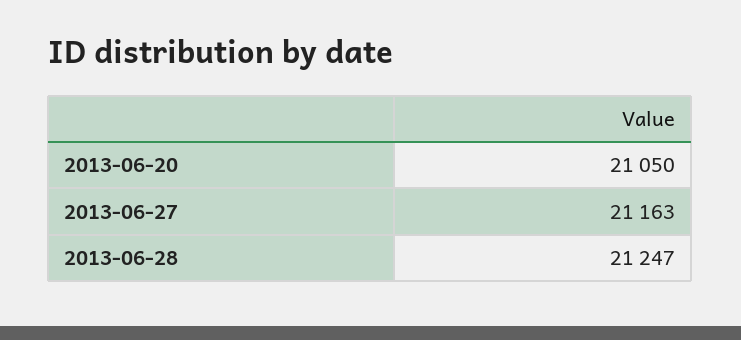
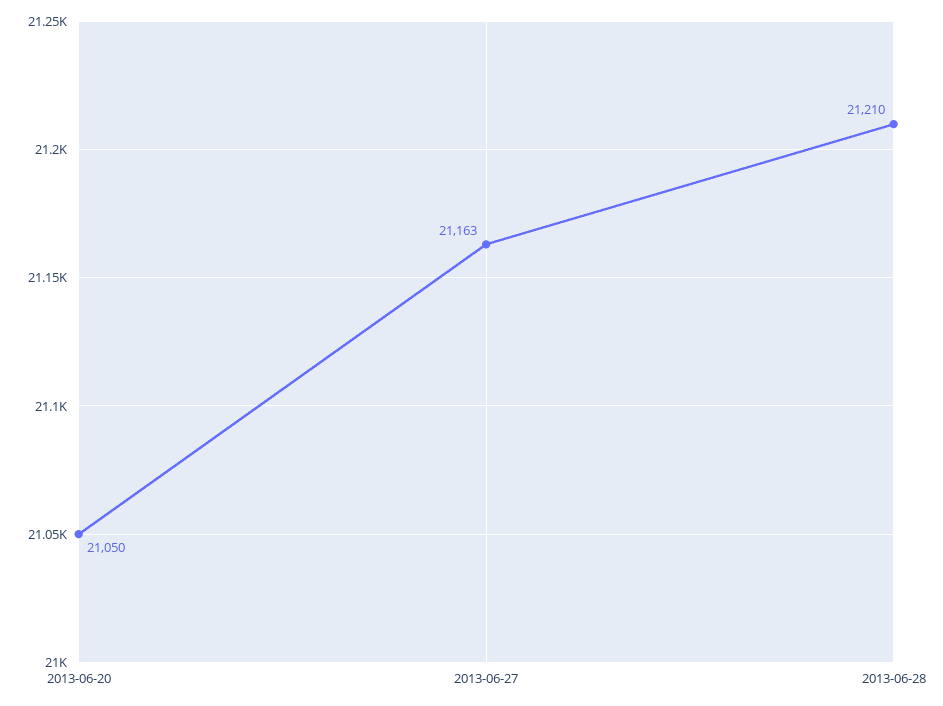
  {
    "2013-06-20": 21050,
    "2013-06-27": 21163,
-   "2013-06-28": 21247
+   "2013-06-28": 21210
  }

